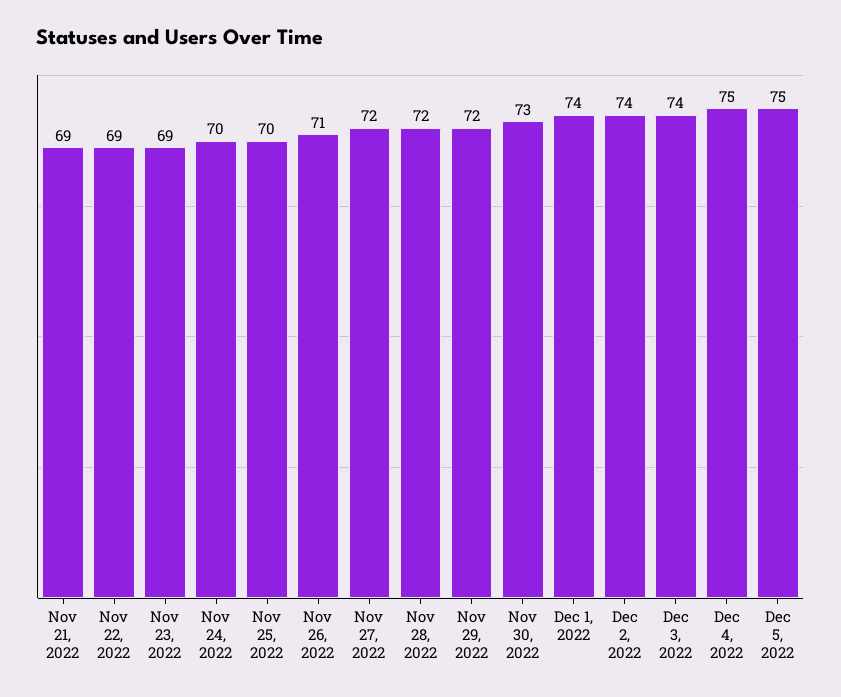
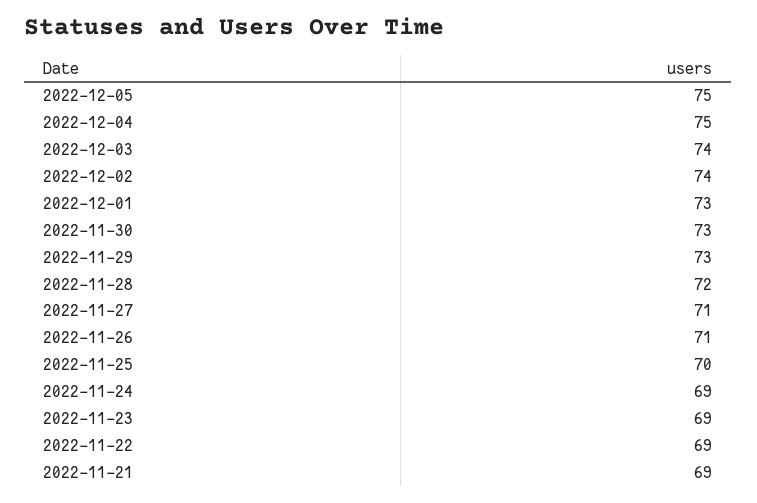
  {
    "Nov 21, 2022": 69,
    "Nov 22, 2022": 69,
    "Nov 23, 2022": 69,
-   "Nov 24, 2022": 70,
+   "Nov 24, 2022": 69,
    "Nov 25, 2022": 70,
    "Nov 26, 2022": 71,
-   "Nov 27, 2022": 72,
+   "Nov 27, 2022": 71,
    "Nov 28, 2022": 72,
-   "Nov 29, 2022": 72,
+   "Nov 29, 2022": 73,
    "Nov 30, 2022": 73,
-   "Dec 1, 2022": 74,
+   "Dec 1, 2022": 73,
    "Dec 2, 2022": 74,
    "Dec 3, 2022": 74,
    "Dec 4, 2022": 75,
    "Dec 5, 2022": 75
  }

